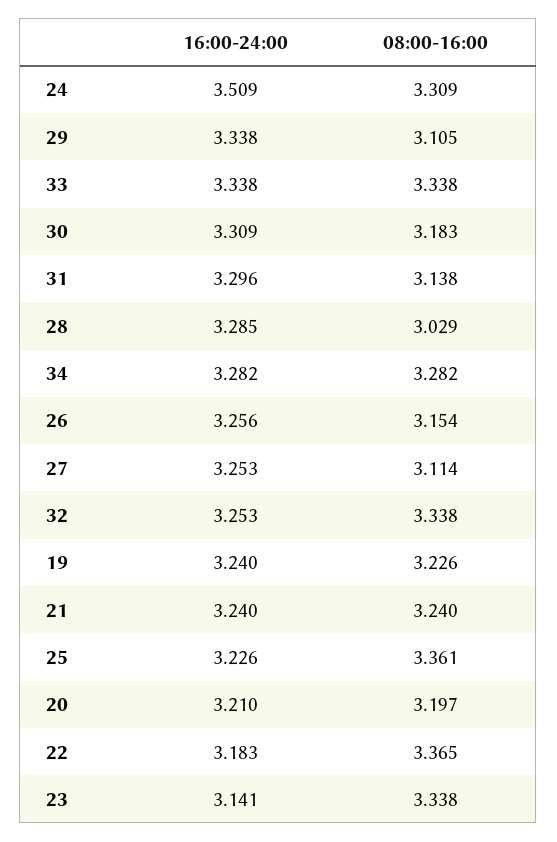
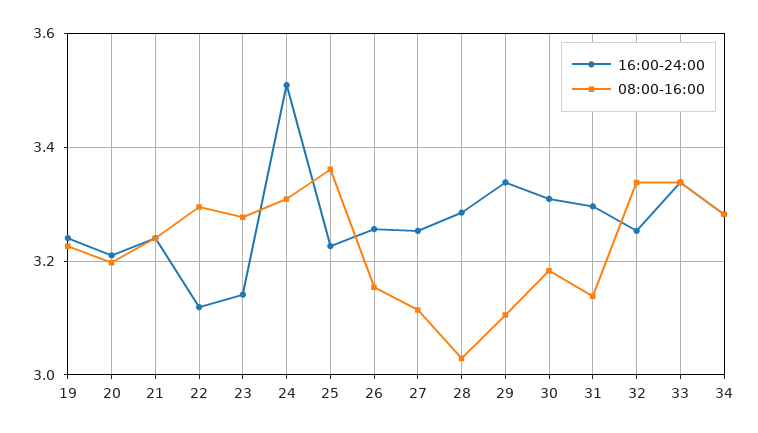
  {
    "16:00-24:00": {
      "24": 3.509,
      "29": 3.338,
      "33": 3.338,
      "30": 3.309,
      "31": 3.296,
      "28": 3.285,
      "34": 3.282,
      "26": 3.256,
      "27": 3.253,
      "32": 3.253,
      "19": 3.24,
      "21": 3.24,
      "25": 3.226,
      "20": 3.21,
-     "22": 3.183,
+     "22": 3.12,
      "23": 3.141
    },
    "08:00-16:00": {
      "24": 3.309,
      "29": 3.105,
      "33": 3.338,
      "30": 3.183,
      "31": 3.138,
      "28": 3.029,
      "34": 3.282,
      "26": 3.154,
      "27": 3.114,
      "32": 3.338,
      "19": 3.226,
      "21": 3.24,
      "25": 3.361,
      "20": 3.197,
-     "22": 3.365,
+     "22": 3.3,
-     "23": 3.338
+     "23": 3.28
    }
  }

